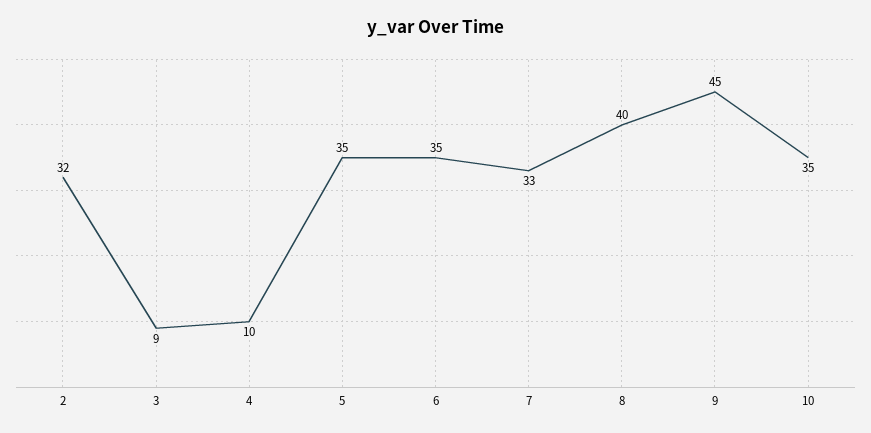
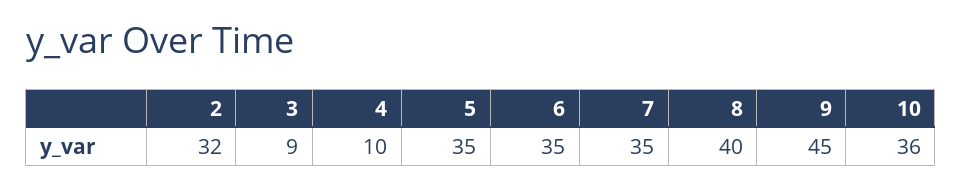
  {
    "2": 32,
    "3": 9,
    "4": 10,
    "5": 35,
    "6": 35,
-   "7": 33,
+   "7": 35,
    "8": 40,
    "9": 45,
-   "10": 35
+   "10": 36
  }

